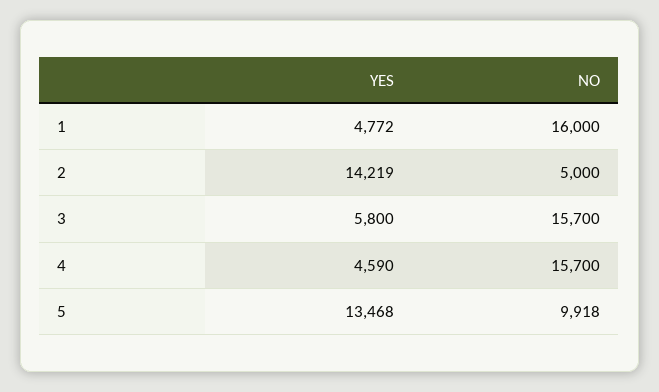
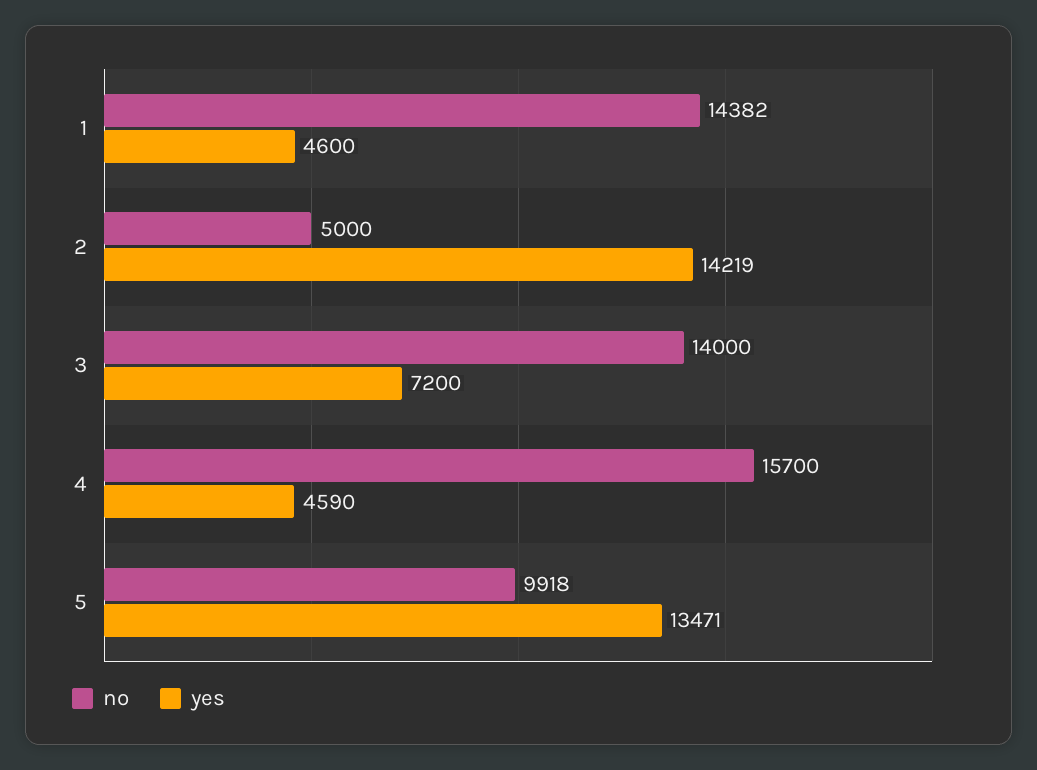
  {
    "YES": {
-     "1": 4772,
+     "1": 4600,
      "2": 14219,
-     "3": 5800,
+     "3": 7200,
      "4": 4590,
-     "5": 13468
+     "5": 13471
    },
    "NO": {
-     "1": 16000,
+     "1": 14382,
      "2": 5000,
-     "3": 15700,
+     "3": 14000,
      "4": 15700,
      "5": 9918
    }
  }

